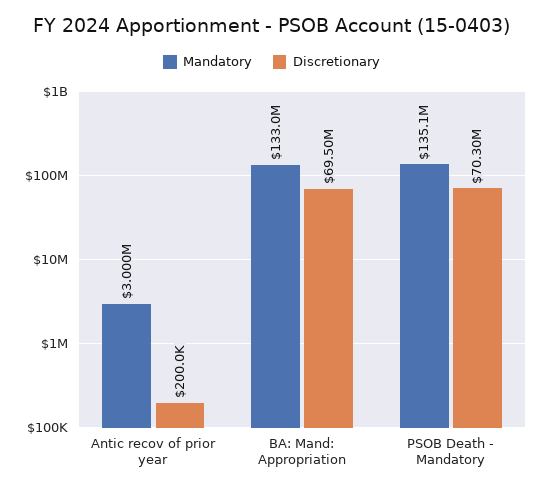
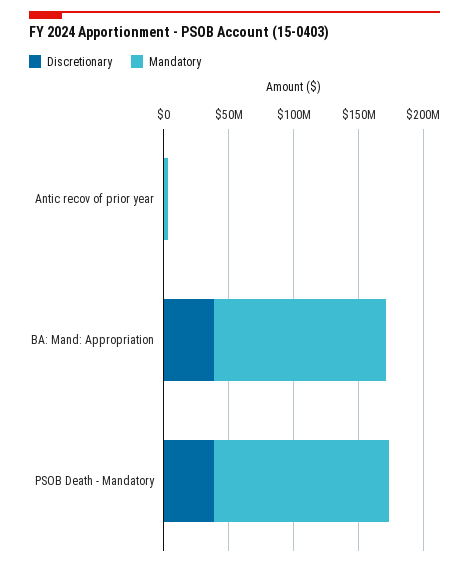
  {
    "Mandatory": {
      "Antic recov of prior year": 3000000,
      "BA: Mand: Appropriation": 133000000,
      "PSOB Death - Mandatory": 135100000
    },
    "Discretionary": {
      "Antic recov of prior year": 200000,
-     "BA: Mand: Appropriation": 69500000,
+     "BA: Mand: Appropriation": 40000000,
-     "PSOB Death - Mandatory": 70300000
+     "PSOB Death - Mandatory": 40000000
    }
  }

